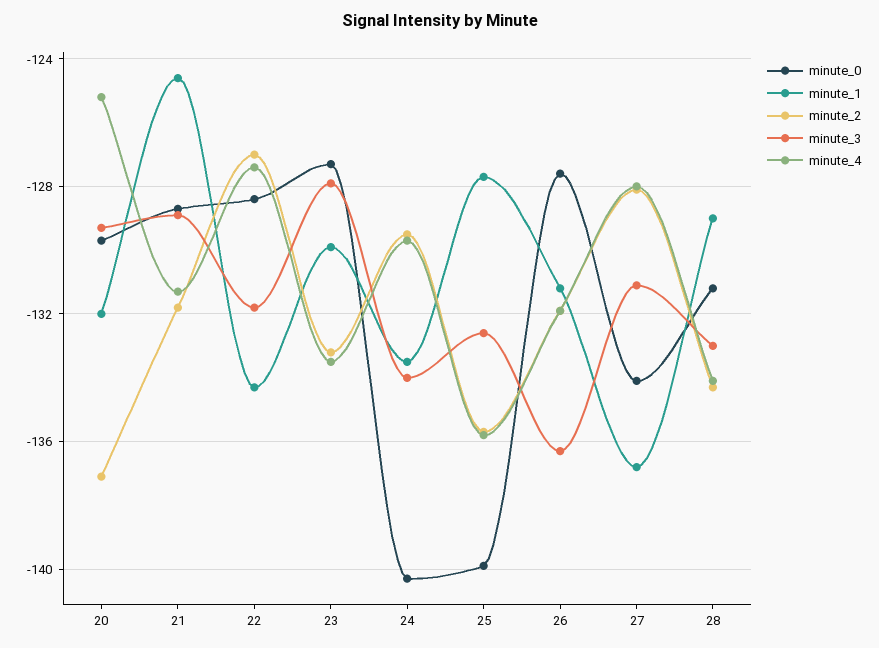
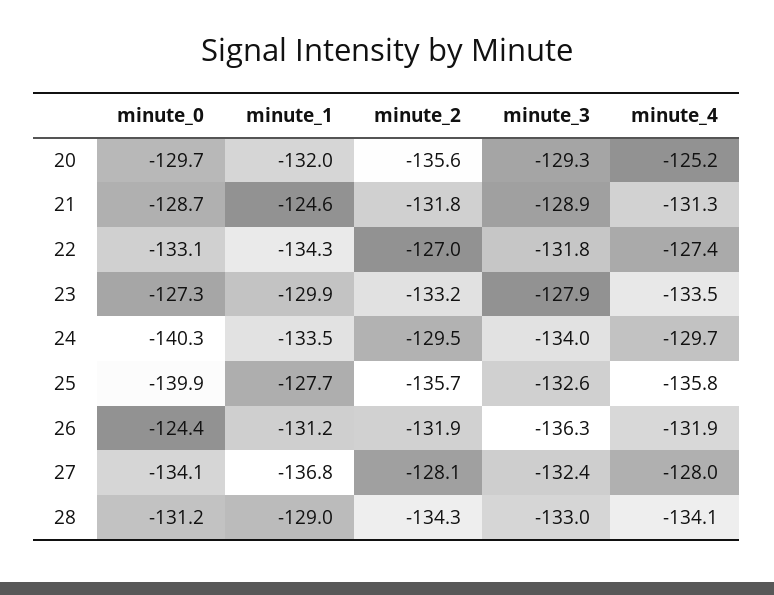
  {
    "minute_0": {
      "20": -129.7,
      "21": -128.7,
-     "22": -128.5,
+     "22": -133.1,
      "23": -127.3,
      "24": -140.3,
      "25": -139.9,
-     "26": -127.5,
+     "26": -124.4,
      "27": -134.1,
      "28": -131.2
    },
    "minute_1": {
      "20": -132,
      "21": -124.6,
      "22": -134.3,
      "23": -129.9,
      "24": -133.5,
      "25": -127.7,
      "26": -131.2,
      "27": -136.8,
      "28": -129
    },
    "minute_2": {
-     "20": -137,
+     "20": -135.6,
      "21": -131.8,
      "22": -127,
      "23": -133.2,
      "24": -129.5,
      "25": -135.7,
      "26": -131.9,
      "27": -128.1,
      "28": -134.3
    },
    "minute_3": {
      "20": -129.3,
      "21": -128.9,
      "22": -131.8,
      "23": -127.9,
      "24": -134,
      "25": -132.6,
      "26": -136.3,
-     "27": -131,
+     "27": -132.4,
      "28": -133
    },
    "minute_4": {
      "20": -125.2,
      "21": -131.3,
      "22": -127.4,
      "23": -133.5,
      "24": -129.7,
      "25": -135.8,
      "26": -131.9,
      "27": -128,
      "28": -134.1
    }
  }

